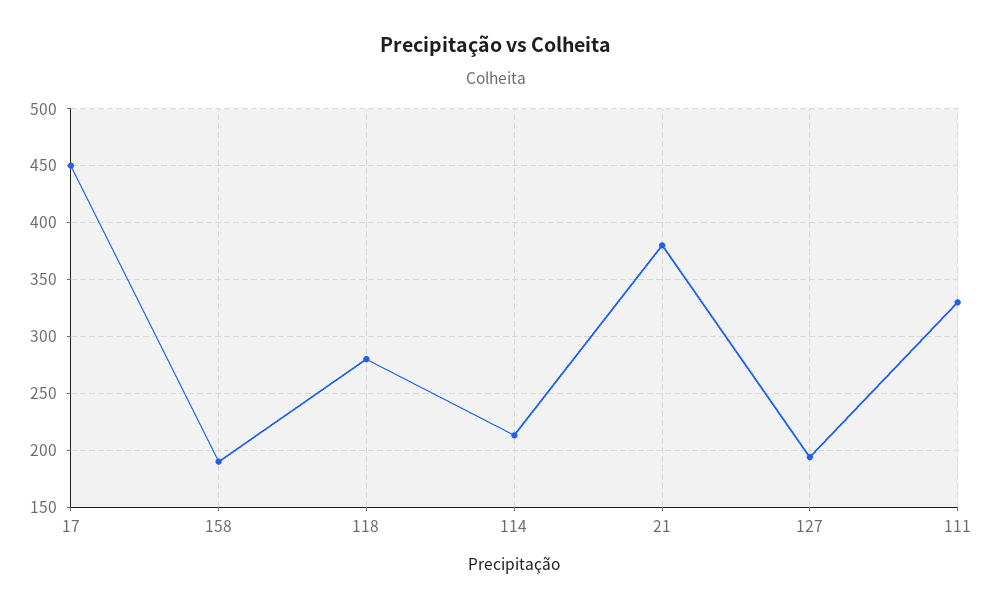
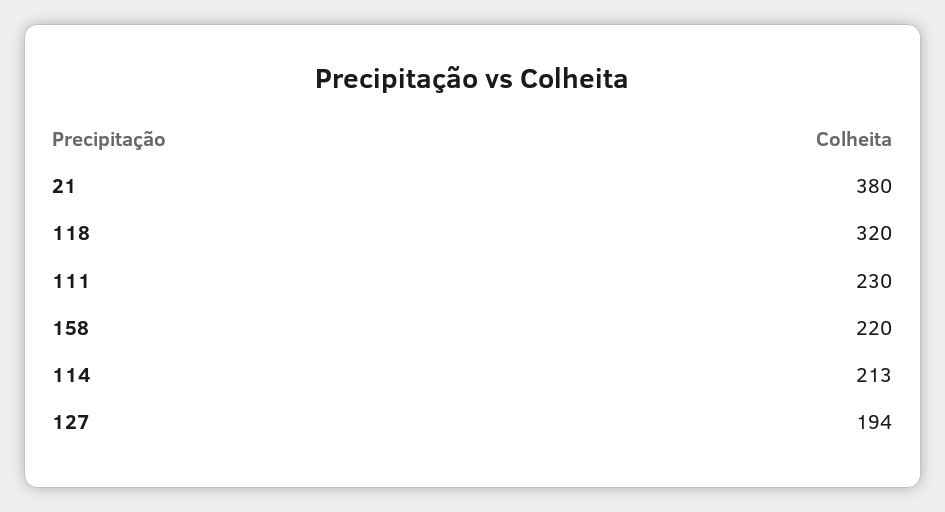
  {
-   "17": 450,
-   "158": 190,
+   "158": 220,
-   "118": 280,
+   "118": 320,
    "114": 213,
    "21": 380,
    "127": 194,
-   "111": 330
+   "111": 230
  }

